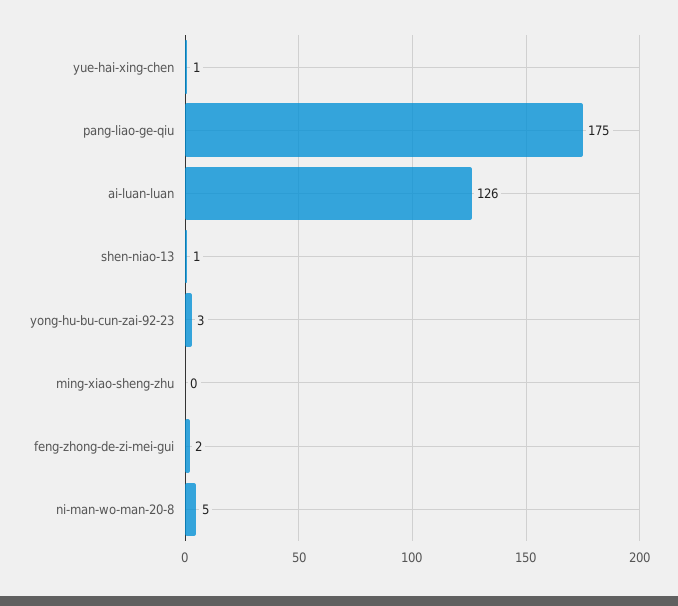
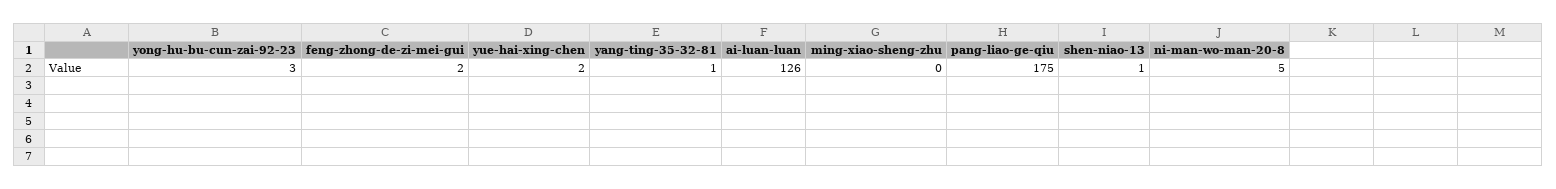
  {
-   "yue-hai-xing-chen": 1,
+   "yue-hai-xing-chen": 2,
    "pang-liao-ge-qiu": 175,
    "ai-luan-luan": 126,
    "shen-niao-13": 1,
    "yong-hu-bu-cun-zai-92-23": 3,
    "ming-xiao-sheng-zhu": 0,
    "feng-zhong-de-zi-mei-gui": 2,
-   "ni-man-wo-man-20-8": 5
+   "ni-man-wo-man-20-8": 5,
+   "yang-ting-35-32-81": 1
  }

